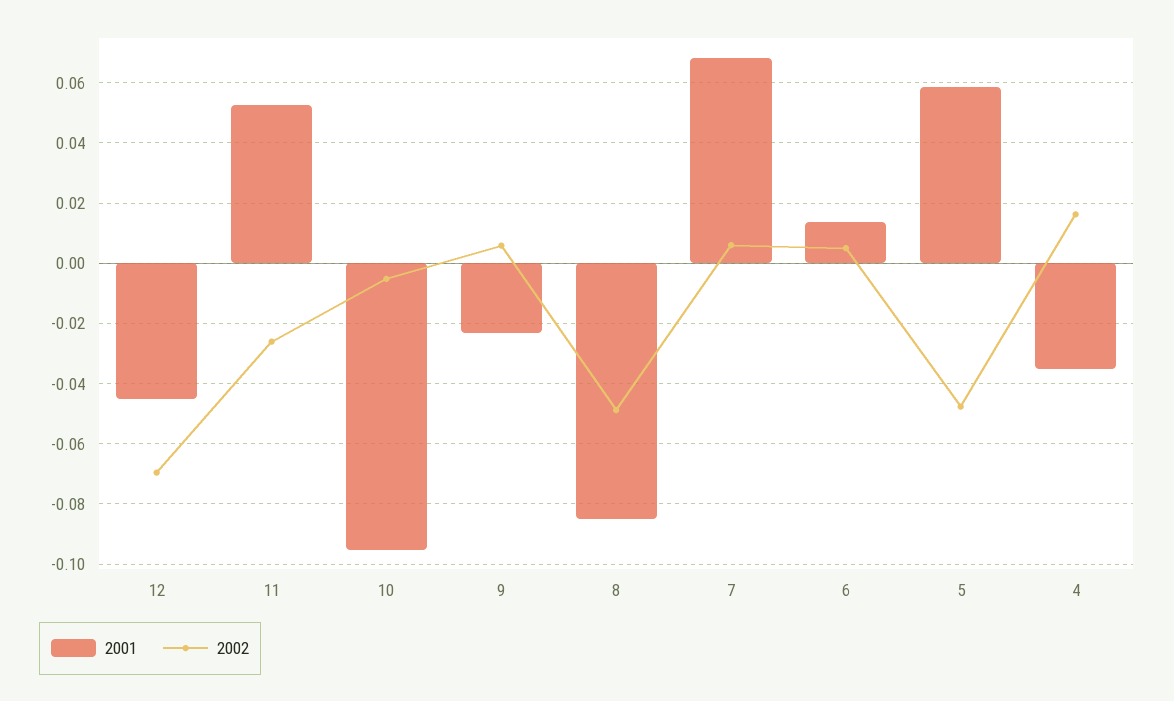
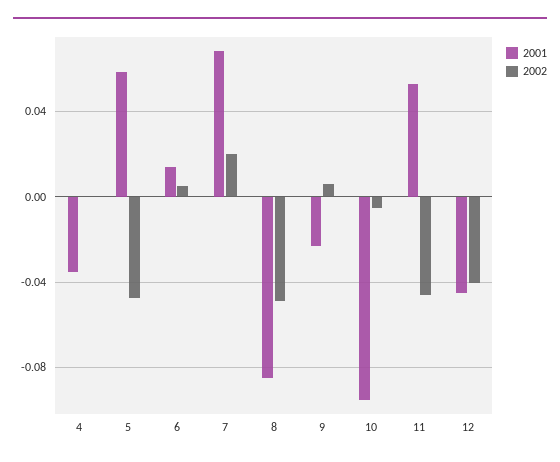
  {
    "2001": {
      "12": -0.046,
      "11": 0.052,
      "10": -0.096,
      "9": -0.024,
      "8": -0.086,
      "7": 0.068,
      "6": 0.014,
      "5": 0.058,
      "4": -0.036
    },
    "2002": {
-     "12": -0.07,
+     "12": -0.04,
-     "11": -0.026,
+     "11": -0.045,
      "10": -0.006,
      "9": 0.006,
      "8": -0.048,
-     "7": 0.006,
+     "7": 0.02,
      "6": 0.006,
      "5": -0.048,
-     "4": 0.016
+     "4": 0
    }
  }

